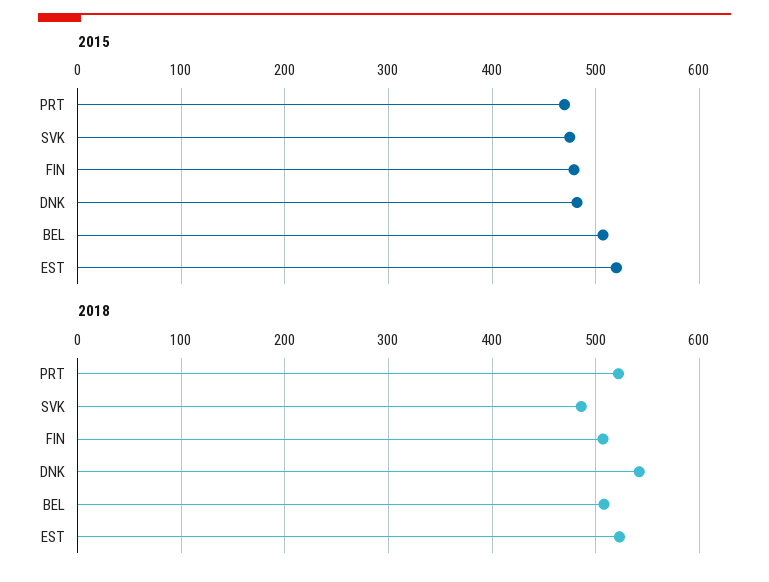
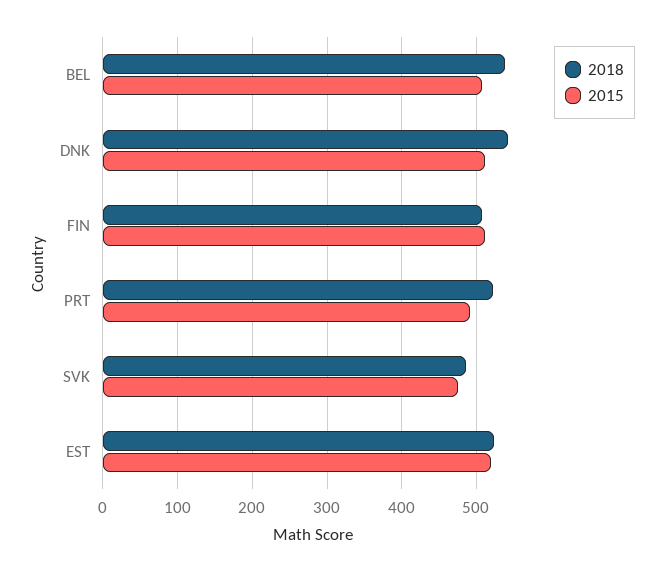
  {
    "2015": {
-     "PRT": 470,
+     "PRT": 490,
      "SVK": 480,
-     "FIN": 480,
+     "FIN": 510,
-     "DNK": 480,
+     "DNK": 510,
      "BEL": 510,
      "EST": 520
    },
    "2018": {
      "PRT": 520,
      "SVK": 490,
      "FIN": 510,
      "DNK": 540,
-     "BEL": 510,
+     "BEL": 540,
      "EST": 520
    }
  }

